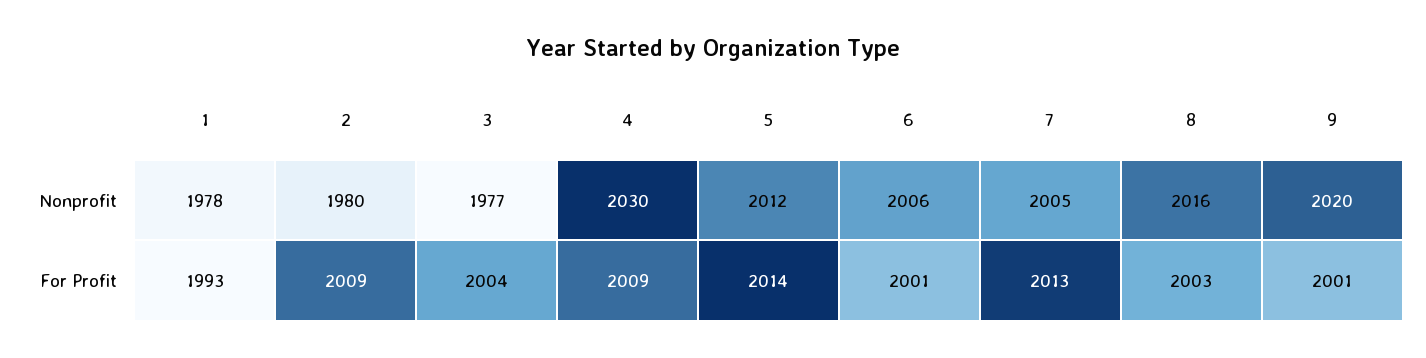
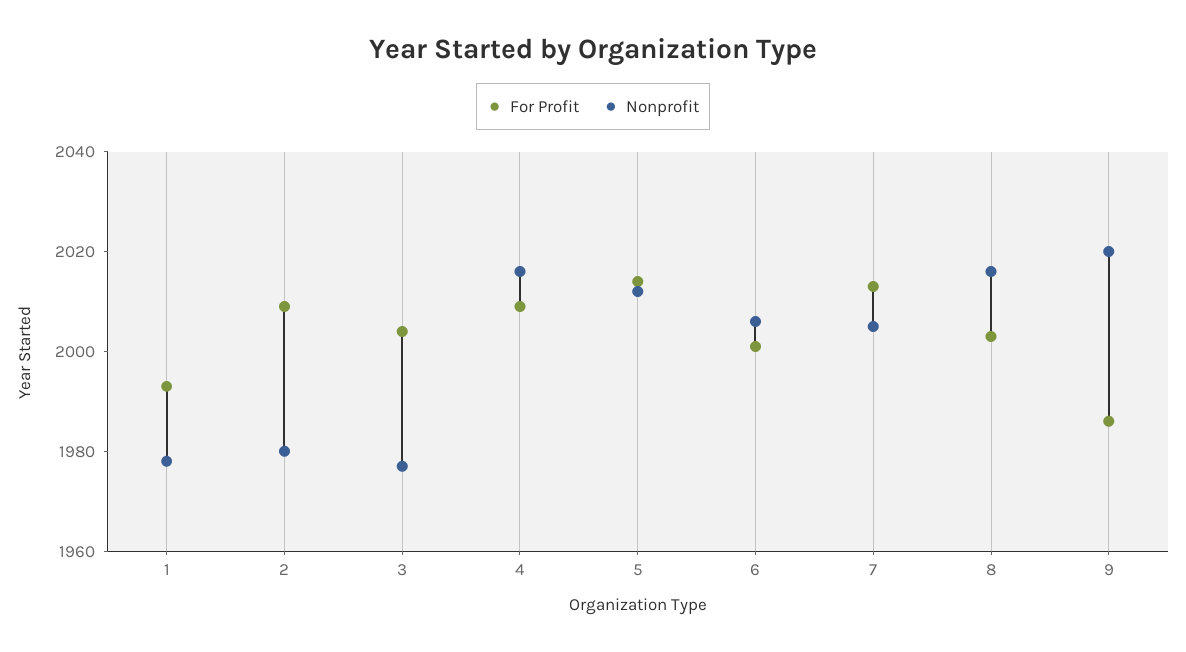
  {
    "Nonprofit": {
      "1": 1978,
      "2": 1980,
      "3": 1977,
-     "4": 2030,
+     "4": 2015,
      "5": 2012,
      "6": 2006,
      "7": 2005,
      "8": 2016,
      "9": 2020
    },
    "For Profit": {
      "1": 1993,
      "2": 2009,
      "3": 2004,
      "4": 2009,
      "5": 2014,
      "6": 2001,
      "7": 2013,
      "8": 2003,
-     "9": 2001
+     "9": 1985
    }
  }

